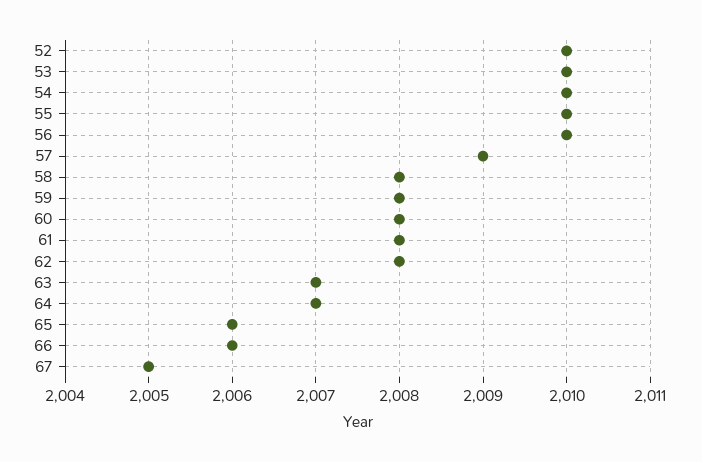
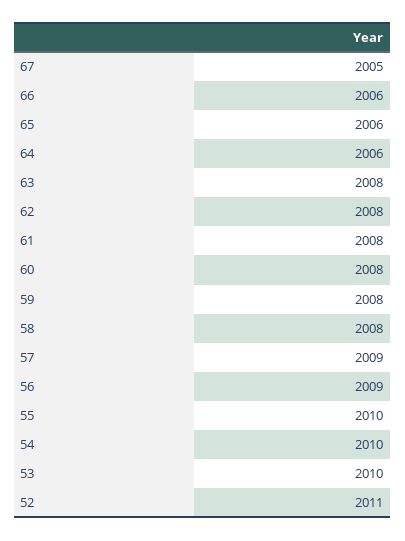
  {
-   "52": 2010,
+   "52": 2011,
    "53": 2010,
    "54": 2010,
    "55": 2010,
-   "56": 2010,
+   "56": 2009,
    "57": 2009,
    "58": 2008,
    "59": 2008,
    "60": 2008,
    "61": 2008,
    "62": 2008,
-   "63": 2007,
+   "63": 2008,
-   "64": 2007,
+   "64": 2006,
    "65": 2006,
    "66": 2006,
    "67": 2005
  }

